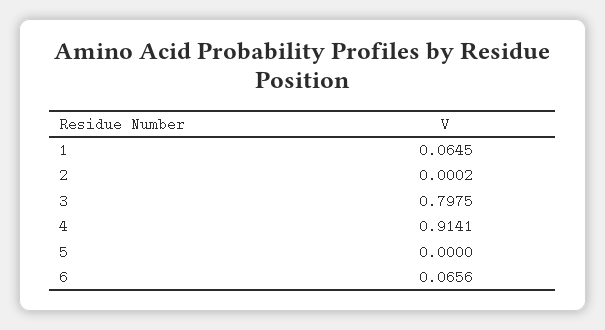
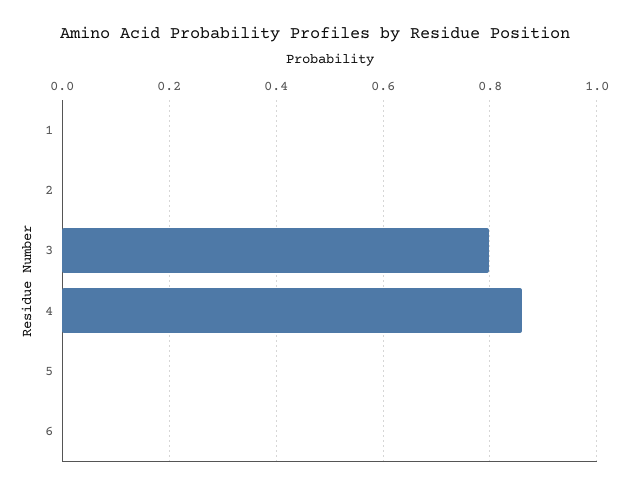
  {
-   "1": 0.0645,
+   "1": 0,
    "2": 0.0002,
    "3": 0.7975,
-   "4": 0.9141,
+   "4": 0.86,
    "5": 0,
-   "6": 0.0656
+   "6": 0
  }

